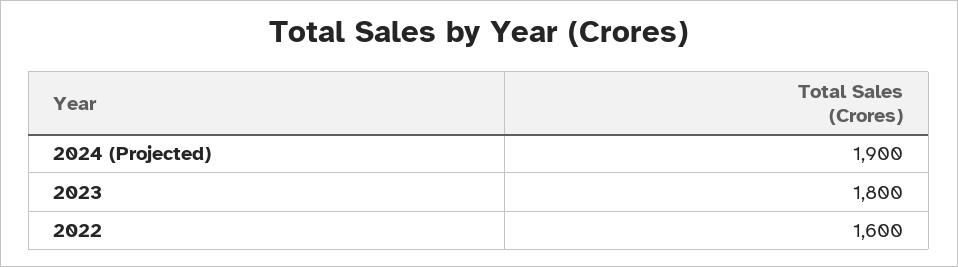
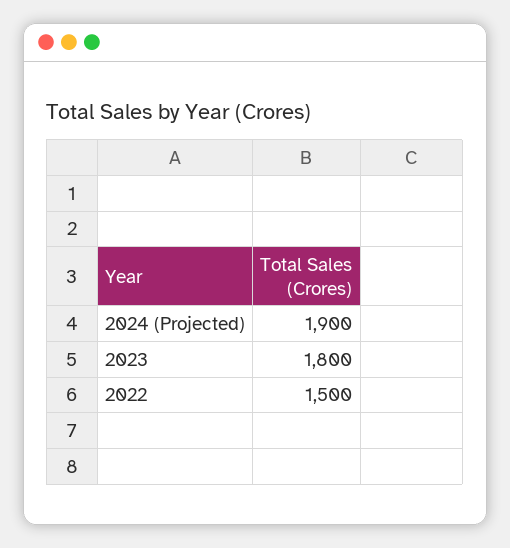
  {
    "2024 (Projected)": 1900,
    "2023": 1800,
-   "2022": 1600
+   "2022": 1500
  }

